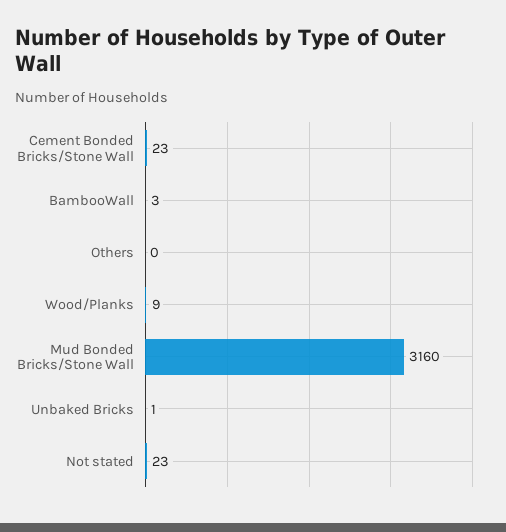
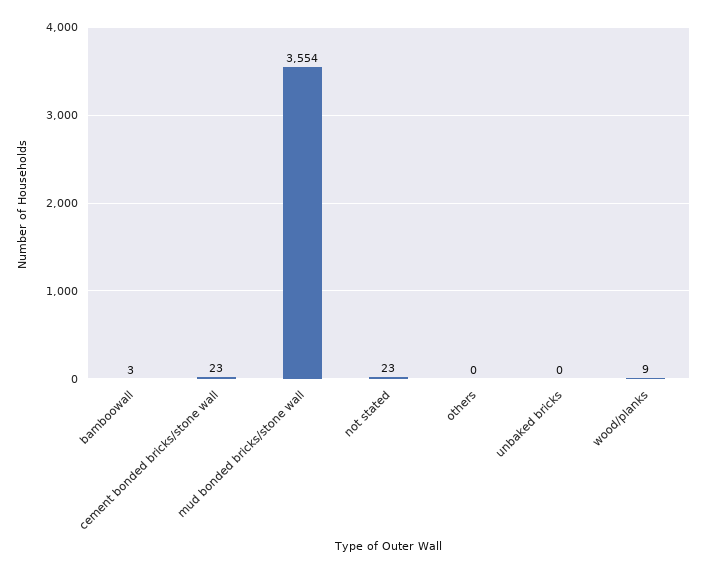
  {
    "Cement Bonded Bricks/Stone Wall": 23,
    "BambooWall": 3,
    "Others": 0,
    "Wood/Planks": 9,
-   "Mud Bonded Bricks/Stone Wall": 3160,
+   "Mud Bonded Bricks/Stone Wall": 3554,
-   "Unbaked Bricks": 1,
+   "Unbaked Bricks": 0,
    "Not stated": 23
  }

